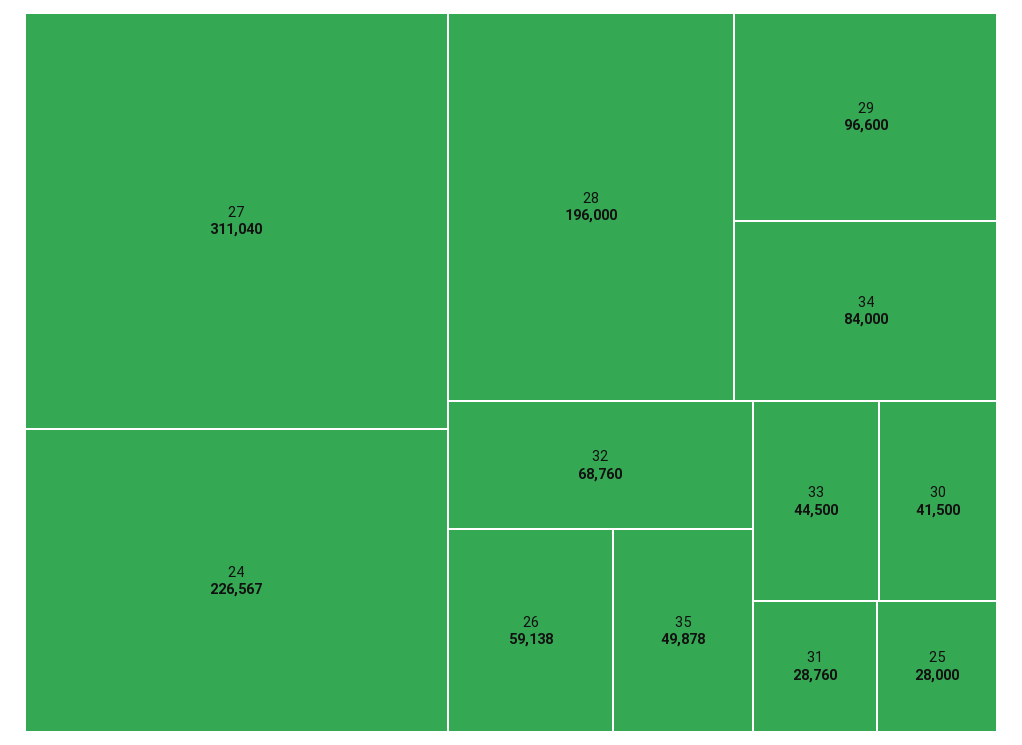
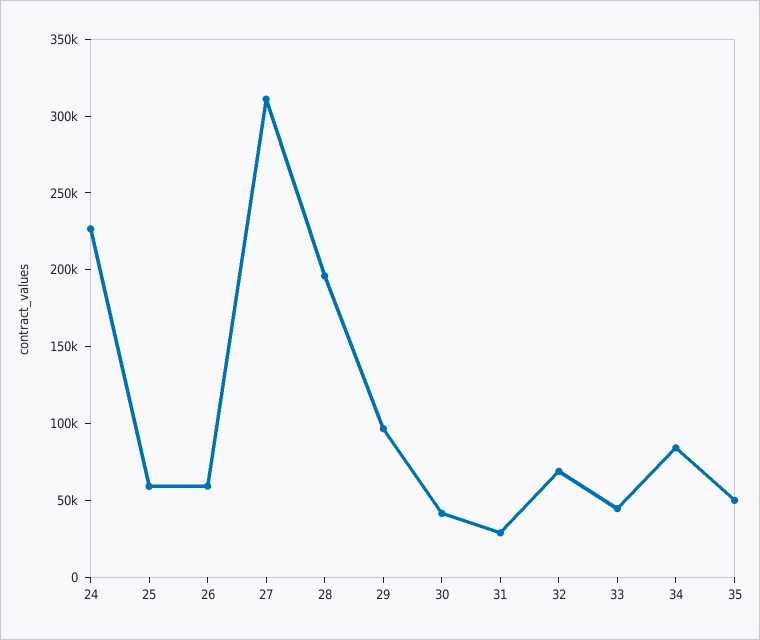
  {
    "27": 311040,
    "24": 226567,
    "28": 196000,
    "29": 96600,
    "34": 84000,
    "32": 68760,
    "26": 59138,
    "35": 49878,
    "33": 44500,
    "30": 41500,
    "31": 28760,
-   "25": 28000
+   "25": 60000
  }

